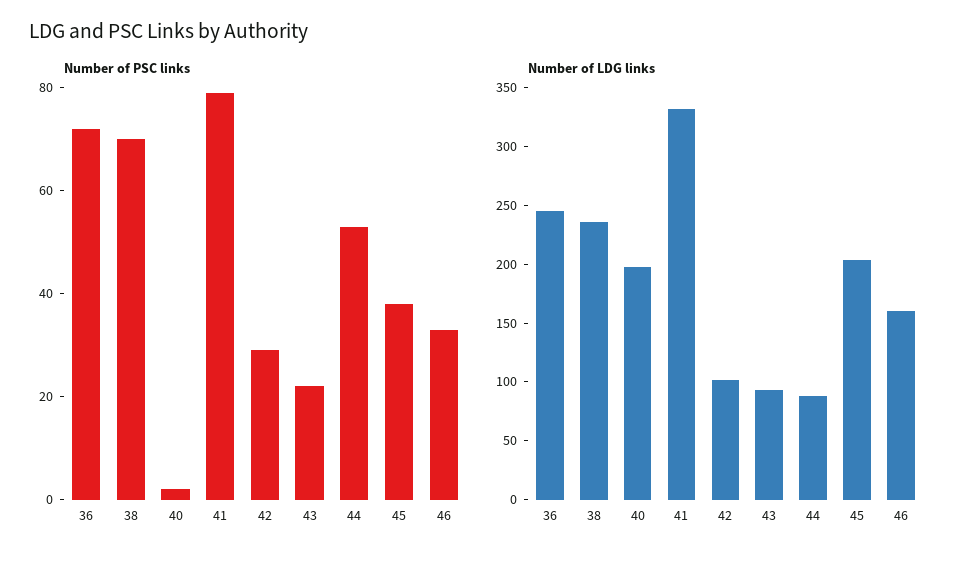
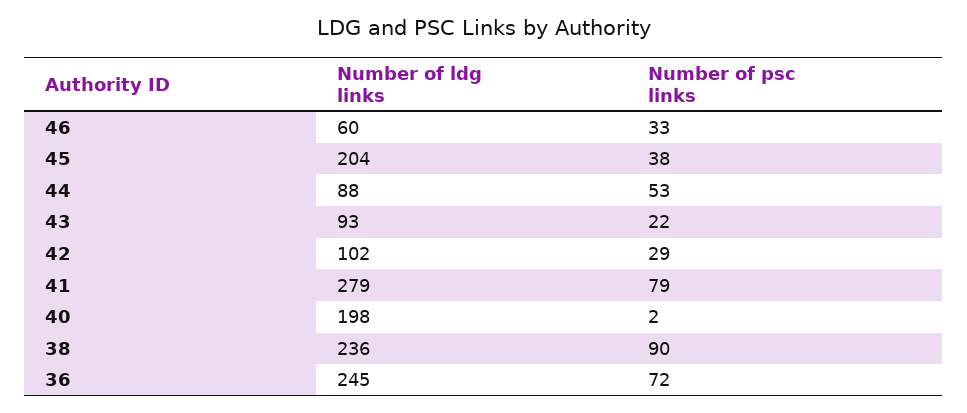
  {
    "Number of PSC links": {
      "36": 72,
-     "38": 70,
+     "38": 90,
      "40": 2,
      "41": 79,
      "42": 29,
      "43": 22,
      "44": 53,
      "45": 38,
      "46": 33
    },
    "Number of LDG links": {
      "36": 245,
      "38": 236,
      "40": 198,
-     "41": 330,
+     "41": 279,
      "42": 102,
      "43": 93,
      "44": 88,
      "45": 204,
-     "46": 160
+     "46": 60
    }
  }

